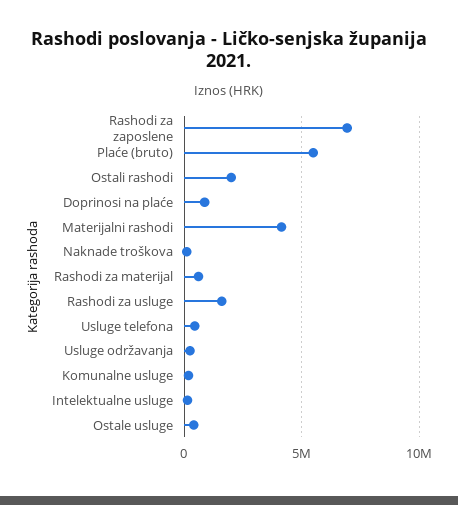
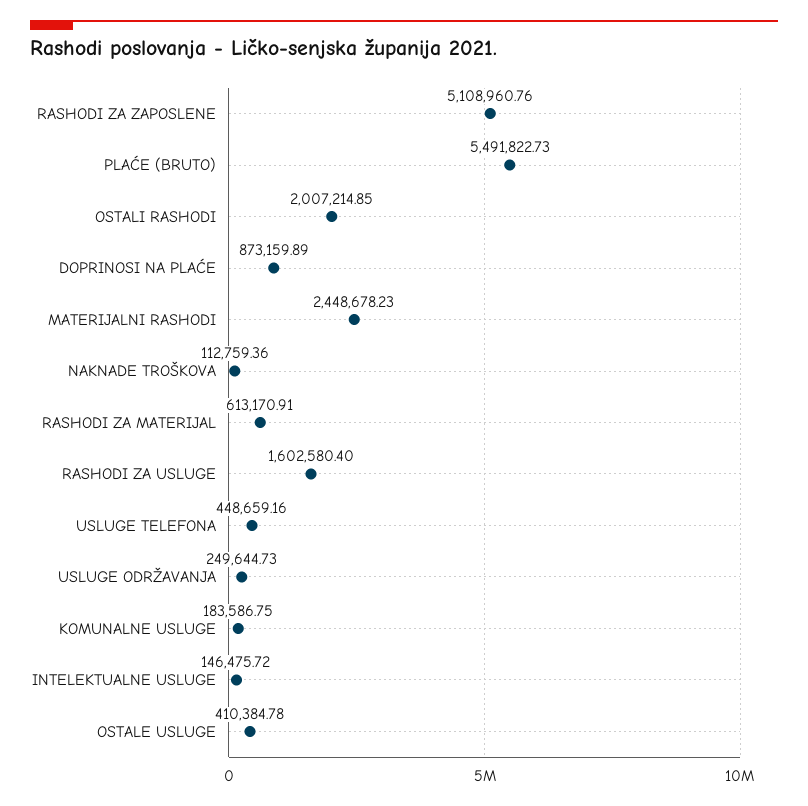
  {
-   "Rashodi za zaposlene": 7000000,
+   "Rashodi za zaposlene": 5108960.76,
    "Plaće (bruto)": 5491822.73,
    "Ostali rashodi": 2007214.85,
    "Doprinosi na plaće": 873159.89,
-   "Materijalni rashodi": 4000000,
+   "Materijalni rashodi": 2448678.23,
    "Naknade troškova": 112759.36,
    "Rashodi za materijal": 613170.91,
    "Rashodi za usluge": 1602580.4,
    "Usluge telefona": 448659.16,
    "Usluge održavanja": 249644.73,
    "Komunalne usluge": 183586.75,
    "Intelektualne usluge": 146475.72,
    "Ostale usluge": 410384.78
  }

